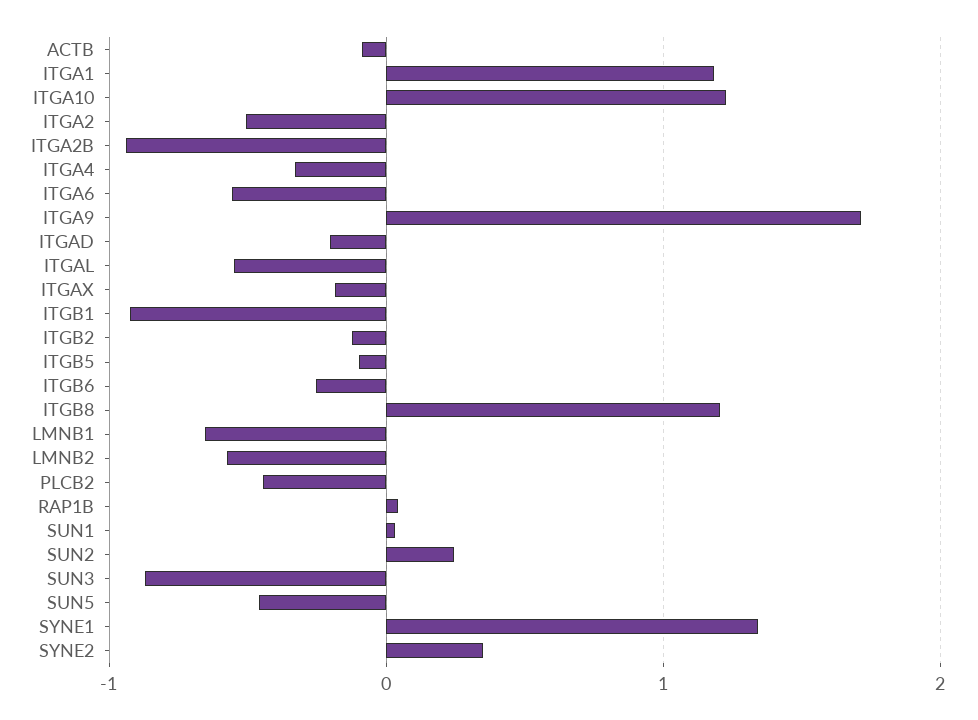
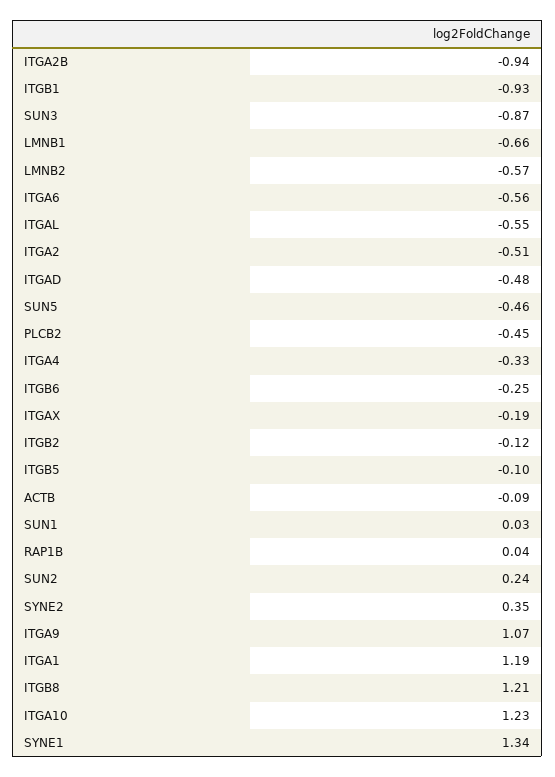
  {
    "ACTB": -0.09,
    "ITGA1": 1.19,
    "ITGA10": 1.23,
    "ITGA2": -0.51,
    "ITGA2B": -0.94,
    "ITGA4": -0.33,
    "ITGA6": -0.56,
-   "ITGA9": 1.7,
+   "ITGA9": 1.07,
-   "ITGAD": -0.2,
+   "ITGAD": -0.48,
    "ITGAL": -0.55,
    "ITGAX": -0.19,
    "ITGB1": -0.93,
    "ITGB2": -0.12,
    "ITGB5": -0.1,
    "ITGB6": -0.25,
    "ITGB8": 1.21,
    "LMNB1": -0.66,
    "LMNB2": -0.57,
    "PLCB2": -0.45,
    "RAP1B": 0.04,
    "SUN1": 0.03,
    "SUN2": 0.24,
    "SUN3": -0.87,
    "SUN5": -0.46,
    "SYNE1": 1.34,
    "SYNE2": 0.35
  }

